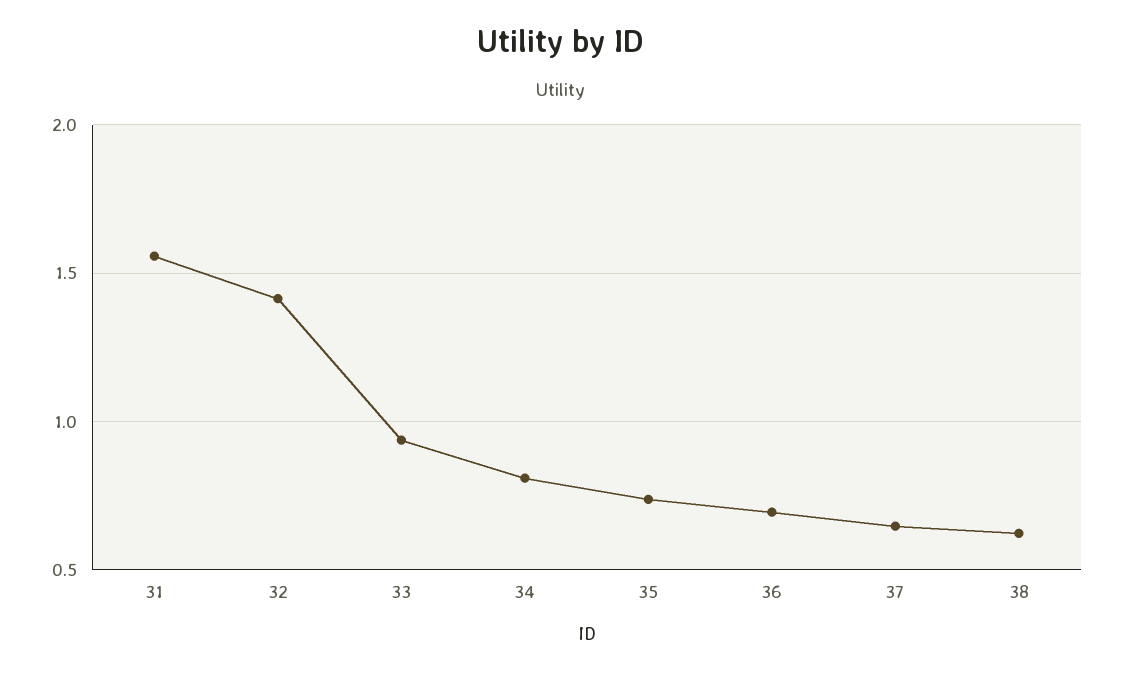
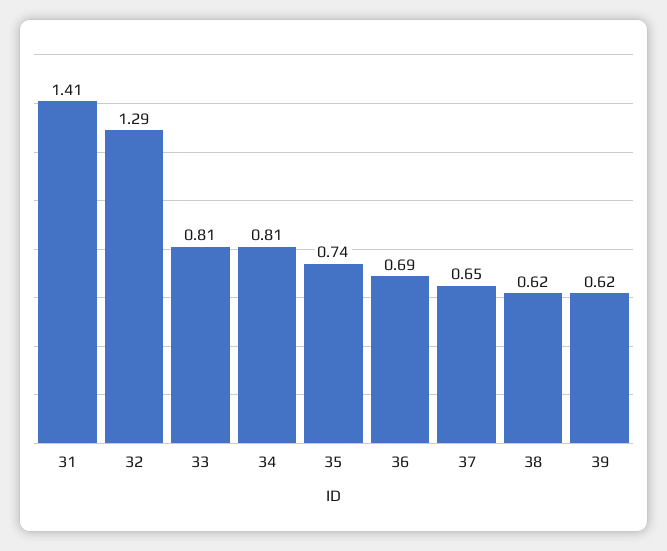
  {
-   "31": 1.55,
+   "31": 1.41,
-   "32": 1.4,
+   "32": 1.29,
-   "33": 0.95,
+   "33": 0.81,
    "34": 0.81,
    "35": 0.74,
    "36": 0.69,
    "37": 0.65,
-   "38": 0.62
+   "38": 0.62,
+   "39": 0.62
  }

